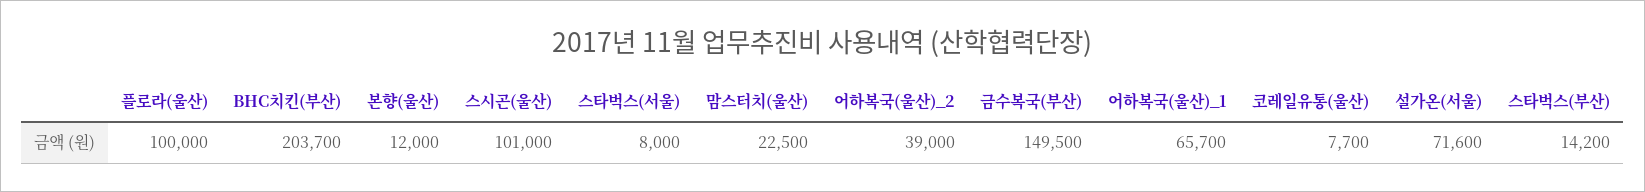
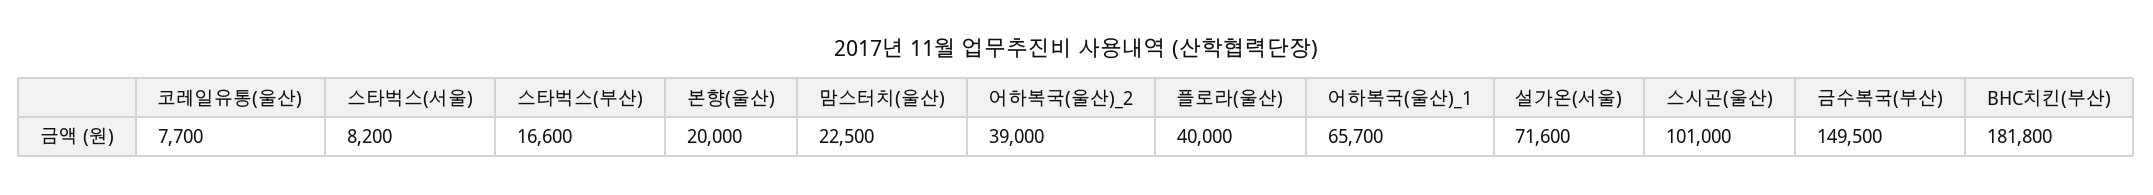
  {
-   "플로라(울산)": 100000,
+   "플로라(울산)": 40000,
-   "BHC치킨(부산)": 203700,
+   "BHC치킨(부산)": 181800,
-   "본향(울산)": 12000,
+   "본향(울산)": 20000,
    "스시곤(울산)": 101000,
-   "스타벅스(서울)": 8000,
+   "스타벅스(서울)": 8200,
    "맘스터치(울산)": 22500,
    "어하복국(울산)_2": 39000,
    "금수복국(부산)": 149500,
    "어하복국(울산)_1": 65700,
    "코레일유통(울산)": 7700,
    "설가온(서울)": 71600,
-   "스타벅스(부산)": 14200
+   "스타벅스(부산)": 16600
  }

